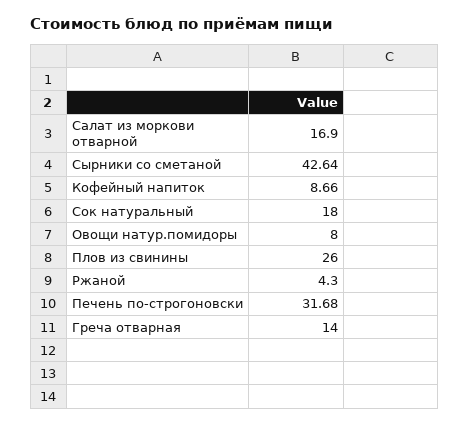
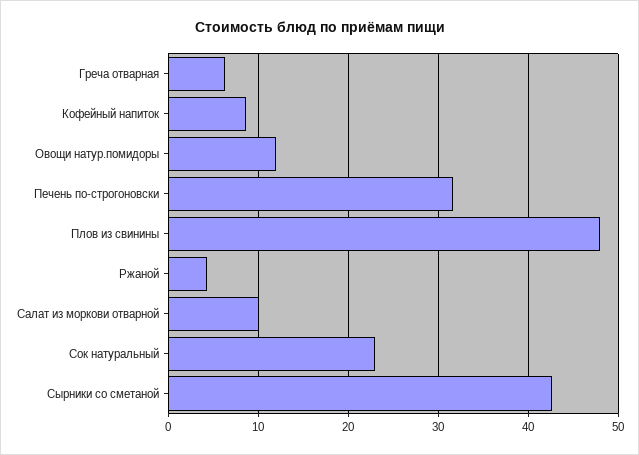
  {
-   "Салат из моркови отварной": 16.9,
+   "Салат из моркови отварной": 10,
    "Сырники со сметаной": 42.64,
    "Кофейный напиток": 8.66,
-   "Сок натуральный": 18,
+   "Сок натуральный": 23,
-   "Овощи натур.помидоры": 8,
+   "Овощи натур.помидоры": 12,
-   "Плов из свинины": 26,
+   "Плов из свинины": 48,
    "Ржаной": 4.3,
    "Печень по-строгоновски": 31.68,
-   "Греча отварная": 14
+   "Греча отварная": 6
  }

